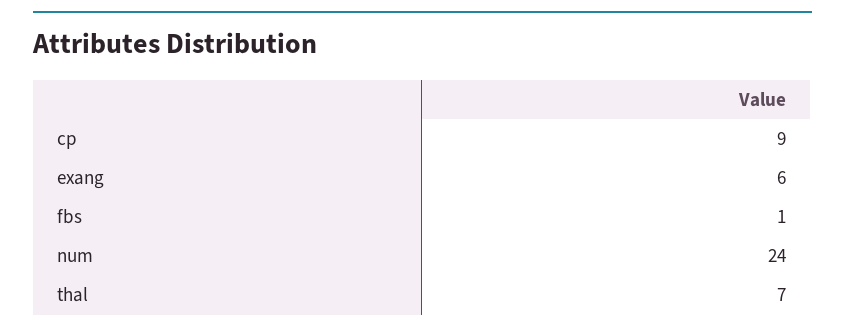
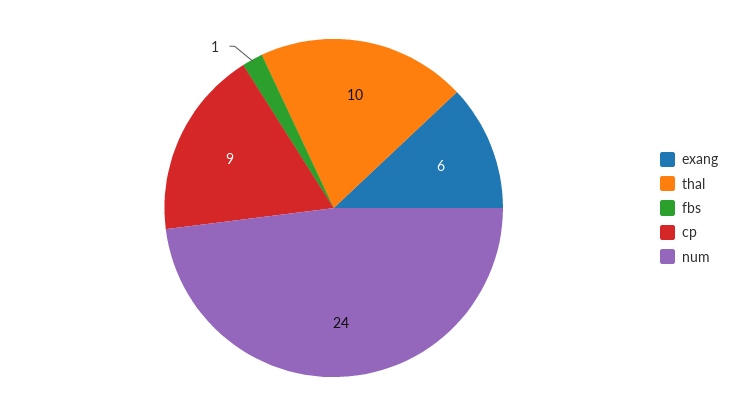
  {
    "cp": 9,
    "exang": 6,
    "fbs": 1,
    "num": 24,
-   "thal": 7
+   "thal": 10
  }

